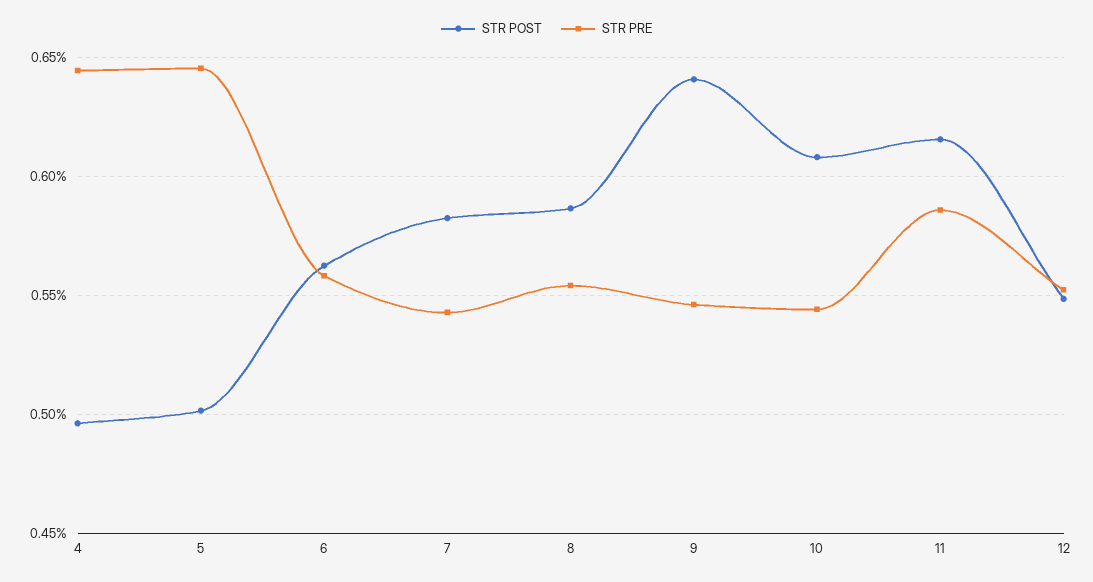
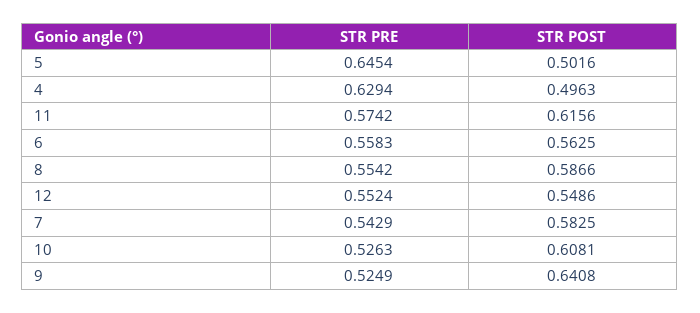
  {
    "STR POST": {
      "4": 0.4963,
      "5": 0.5016,
      "6": 0.5625,
      "7": 0.5825,
      "8": 0.5866,
      "9": 0.6408,
      "10": 0.6081,
      "11": 0.6156,
      "12": 0.5486
    },
    "STR PRE": {
-     "4": 0.645,
+     "4": 0.6294,
      "5": 0.6454,
      "6": 0.5583,
      "7": 0.5429,
      "8": 0.5542,
-     "9": 0.545,
+     "9": 0.5249,
-     "10": 0.545,
+     "10": 0.5263,
-     "11": 0.585,
+     "11": 0.5742,
      "12": 0.5524
    }
  }

